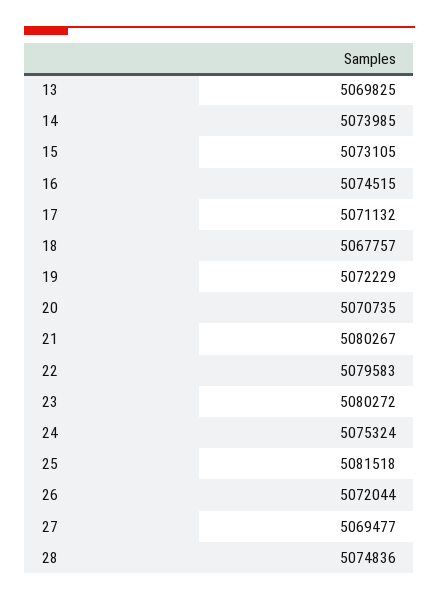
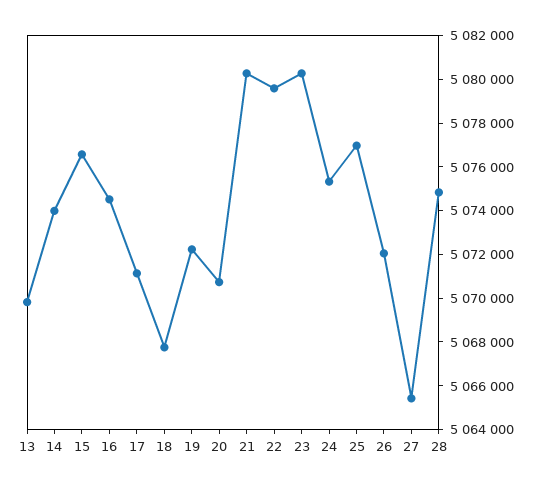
  {
    "13": 5069825,
    "14": 5073985,
-   "15": 5073105,
+   "15": 5076500,
    "16": 5074515,
    "17": 5071132,
    "18": 5067757,
    "19": 5072229,
    "20": 5070735,
    "21": 5080267,
    "22": 5079583,
    "23": 5080272,
    "24": 5075324,
-   "25": 5081518,
+   "25": 5077000,
    "26": 5072044,
-   "27": 5069477,
+   "27": 5065500,
    "28": 5074836
  }

